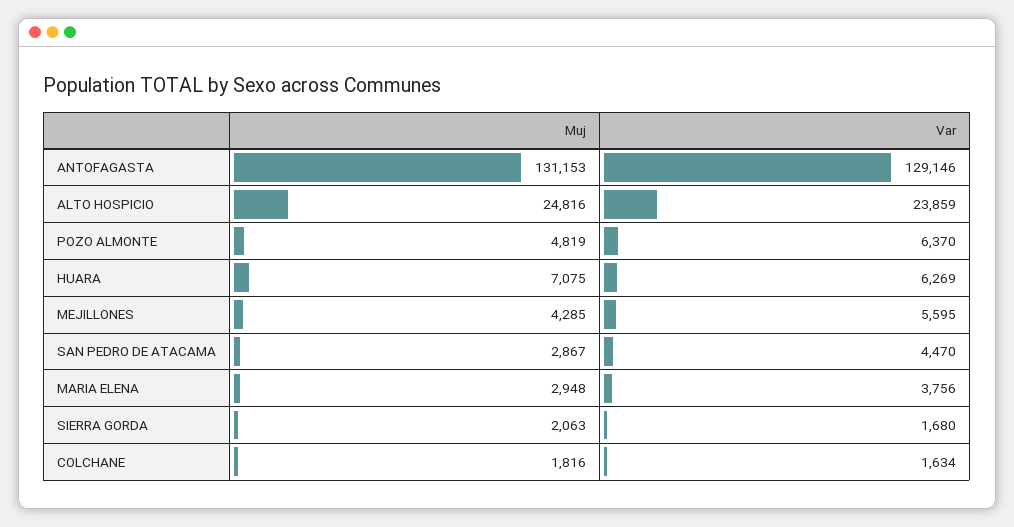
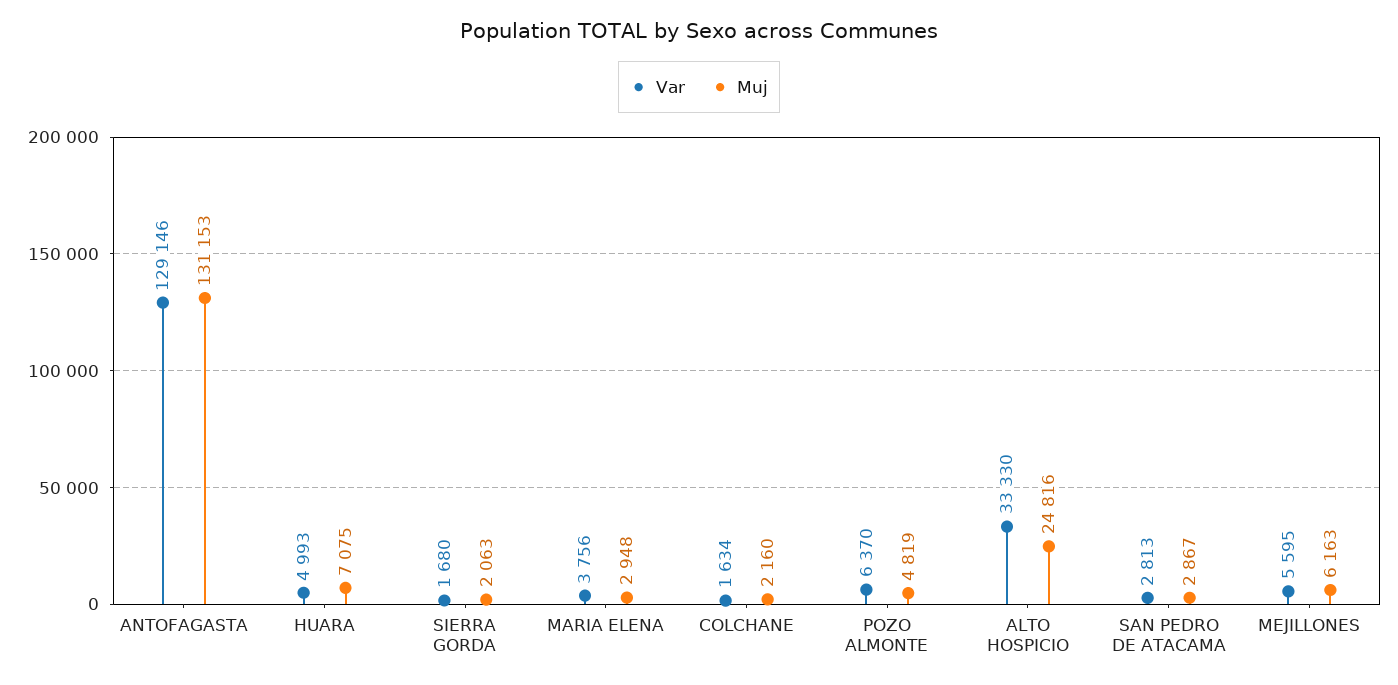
  {
    "Muj": {
      "ANTOFAGASTA": 131153,
      "ALTO HOSPICIO": 24816,
      "POZO ALMONTE": 4819,
      "HUARA": 7075,
-     "MEJILLONES": 4285,
+     "MEJILLONES": 6163,
      "SAN PEDRO DE ATACAMA": 2867,
      "MARIA ELENA": 2948,
      "SIERRA GORDA": 2063,
-     "COLCHANE": 1816
+     "COLCHANE": 2160
    },
    "Var": {
      "ANTOFAGASTA": 129146,
-     "ALTO HOSPICIO": 23859,
+     "ALTO HOSPICIO": 33330,
      "POZO ALMONTE": 6370,
-     "HUARA": 6269,
+     "HUARA": 4993,
      "MEJILLONES": 5595,
-     "SAN PEDRO DE ATACAMA": 4470,
+     "SAN PEDRO DE ATACAMA": 2813,
      "MARIA ELENA": 3756,
      "SIERRA GORDA": 1680,
      "COLCHANE": 1634
    }
  }

